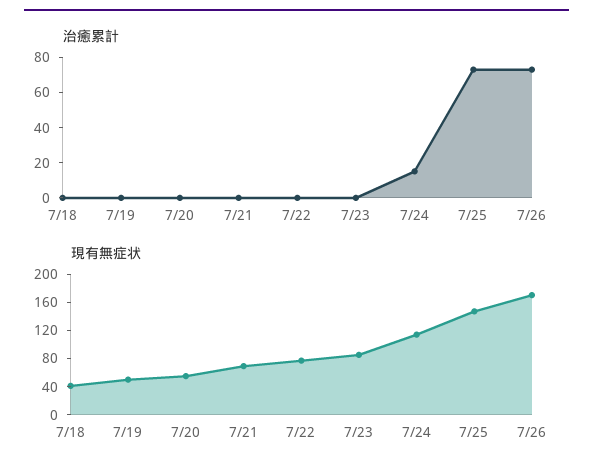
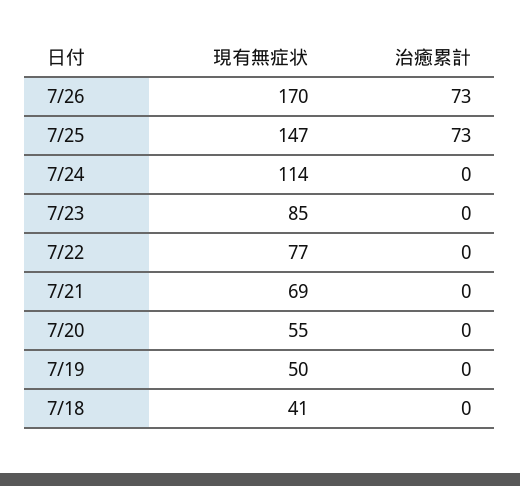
  {
    "治癒累計": {
      "7/18": 0,
      "7/19": 0,
      "7/20": 0,
      "7/21": 0,
      "7/22": 0,
      "7/23": 0,
-     "7/24": 15,
+     "7/24": 0,
      "7/25": 73,
      "7/26": 73
    },
    "現有無症状": {
      "7/18": 41,
      "7/19": 50,
      "7/20": 55,
      "7/21": 69,
      "7/22": 77,
      "7/23": 85,
      "7/24": 114,
      "7/25": 147,
      "7/26": 170
    }
  }

